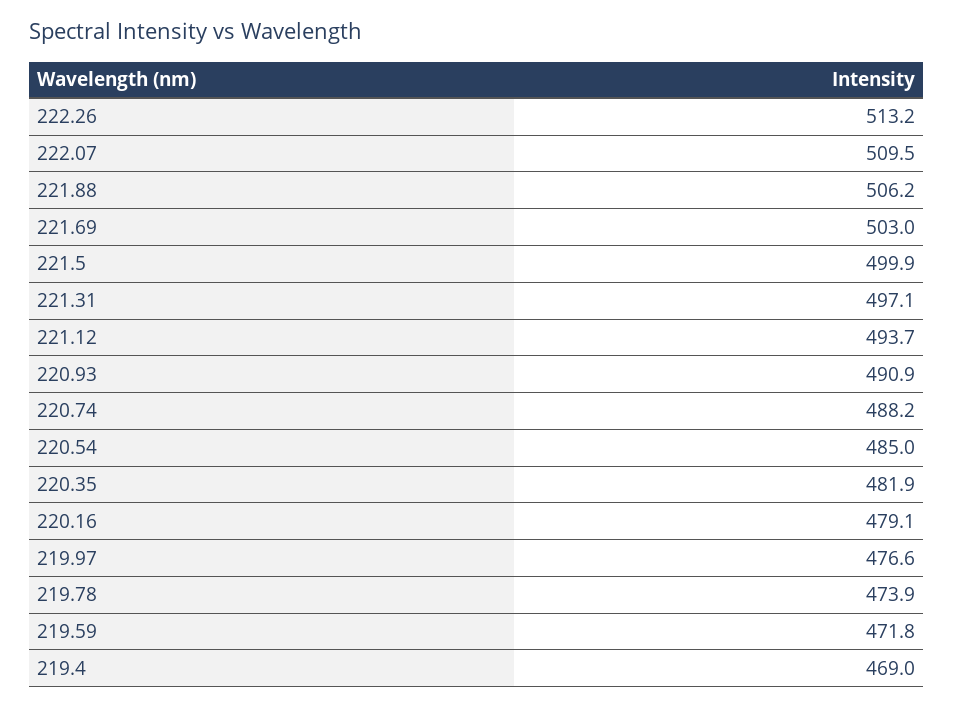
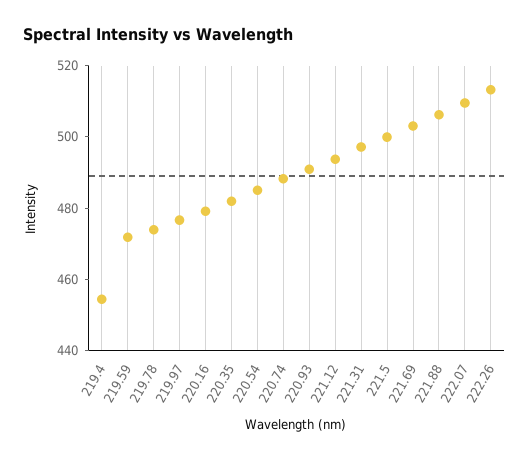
  {
    "222.26": 513.2,
    "222.07": 509.5,
    "221.88": 506.2,
    "221.69": 503,
    "221.5": 499.9,
    "221.31": 497.1,
    "221.12": 493.7,
    "220.93": 490.9,
    "220.74": 488.2,
    "220.54": 485,
    "220.35": 481.9,
    "220.16": 479.1,
    "219.97": 476.6,
    "219.78": 473.9,
    "219.59": 471.8,
-   "219.4": 469
+   "219.4": 455
  }

